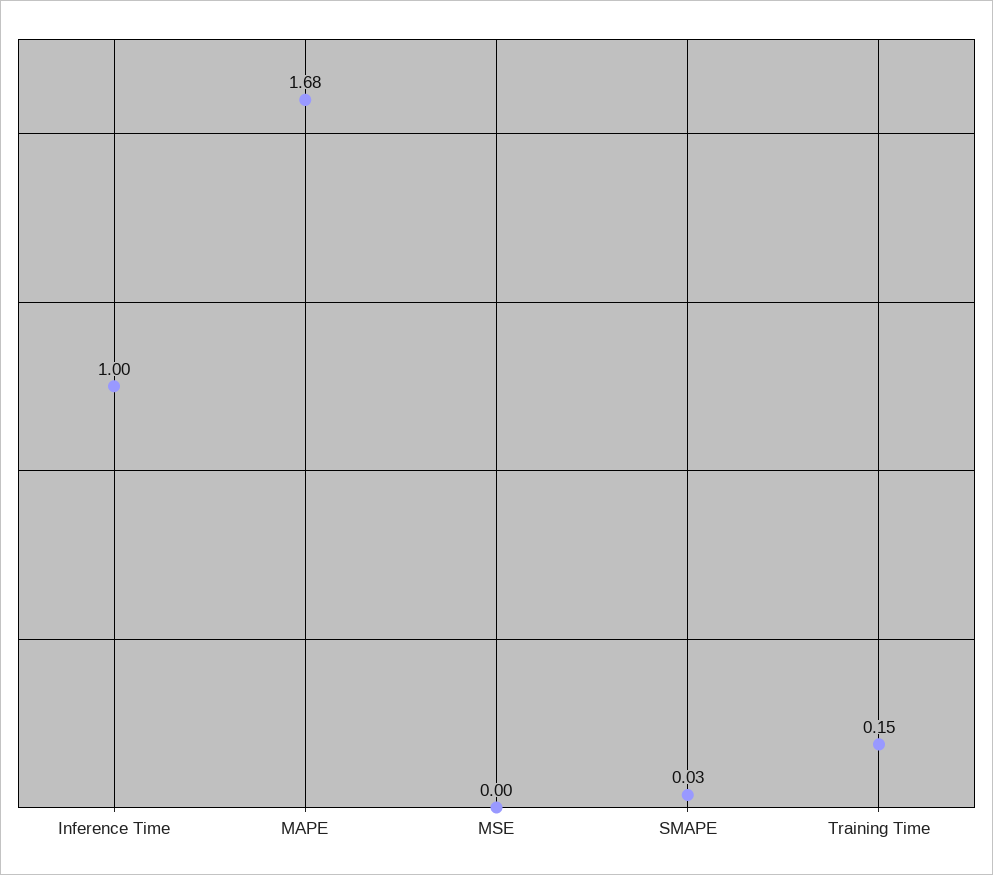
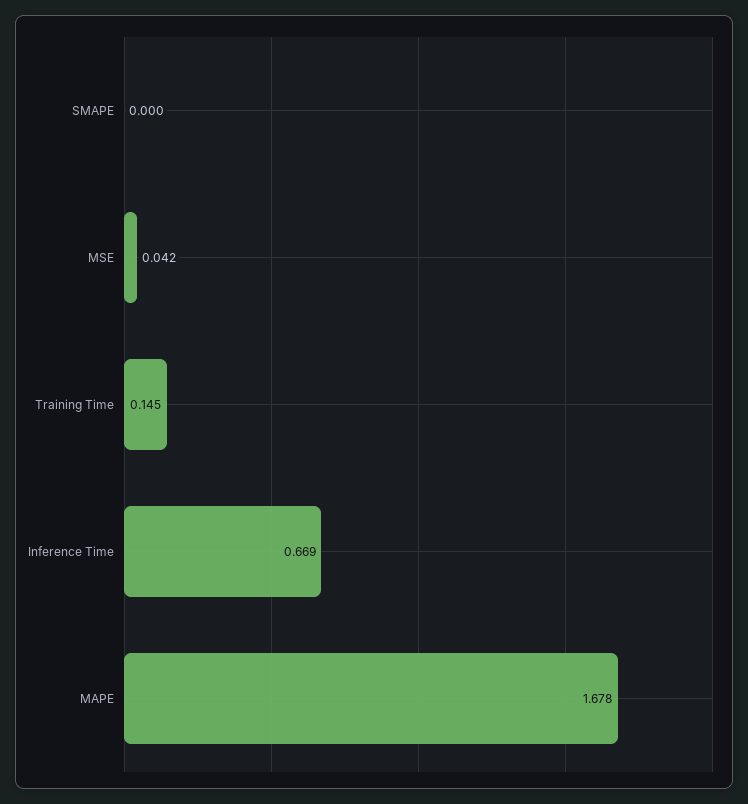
  {
-   "Inference Time": 1,
+   "Inference Time": 0.669,
    "MAPE": 1.678,
-   "MSE": 0,
+   "MSE": 0.042,
-   "SMAPE": 0.03,
+   "SMAPE": 0,
    "Training Time": 0.145
  }

